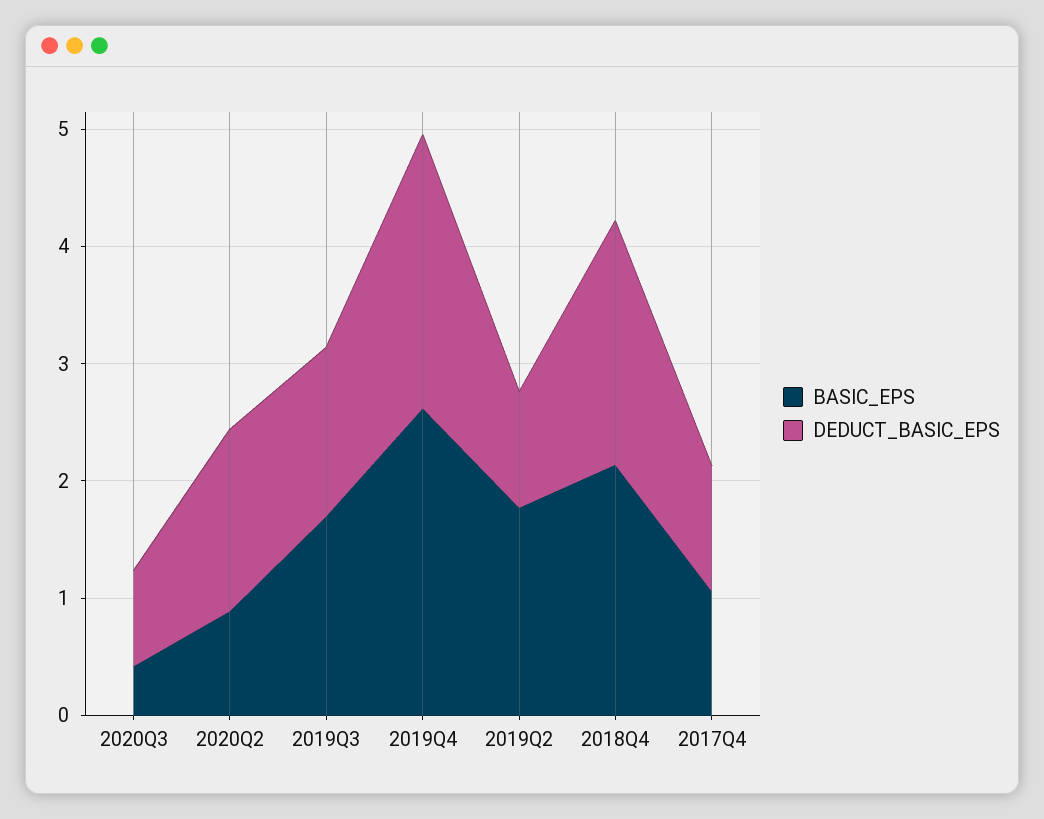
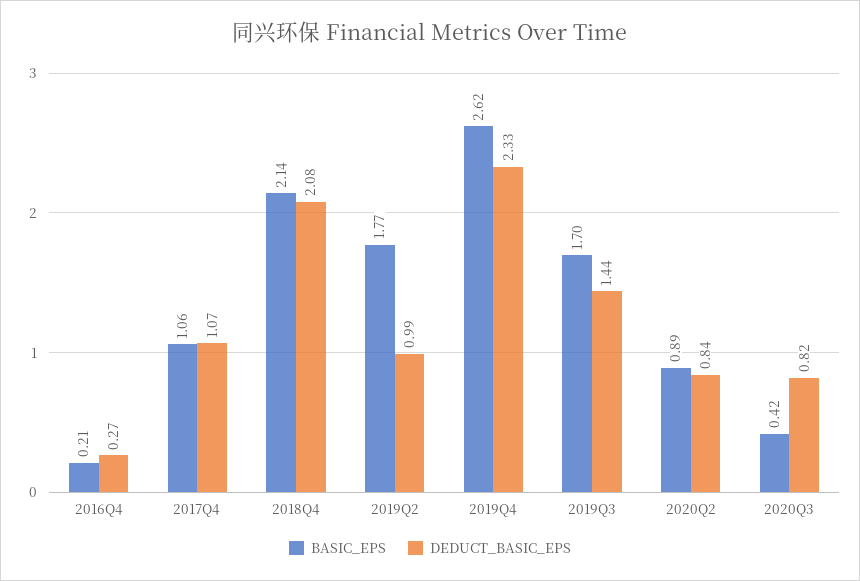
  {
    "BASIC_EPS": {
      "2020Q3": 0.42,
      "2020Q2": 0.89,
      "2019Q3": 1.7,
      "2019Q4": 2.62,
      "2019Q2": 1.77,
      "2018Q4": 2.14,
-     "2017Q4": 1.06
+     "2017Q4": 1.06,
+     "2016Q4": 0.21
    },
    "DEDUCT_BASIC_EPS": {
      "2020Q3": 0.82,
-     "2020Q2": 1.6,
+     "2020Q2": 0.84,
      "2019Q3": 1.44,
      "2019Q4": 2.33,
      "2019Q2": 0.99,
      "2018Q4": 2.08,
-     "2017Q4": 1.07
+     "2017Q4": 1.07,
+     "2016Q4": 0.27
    }
  }

